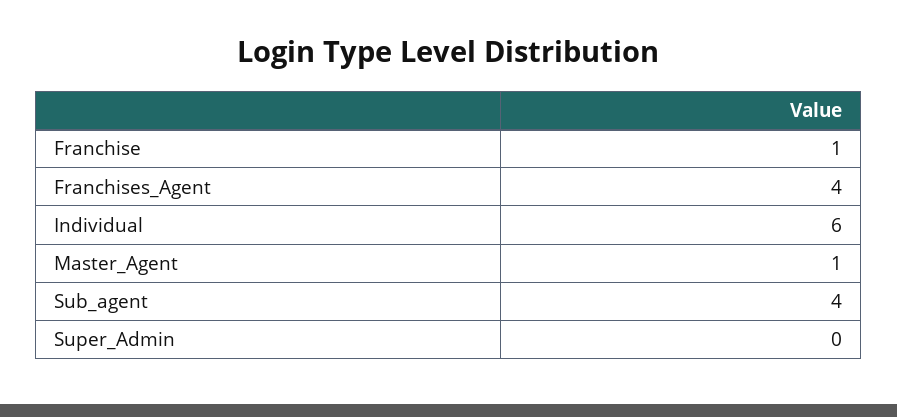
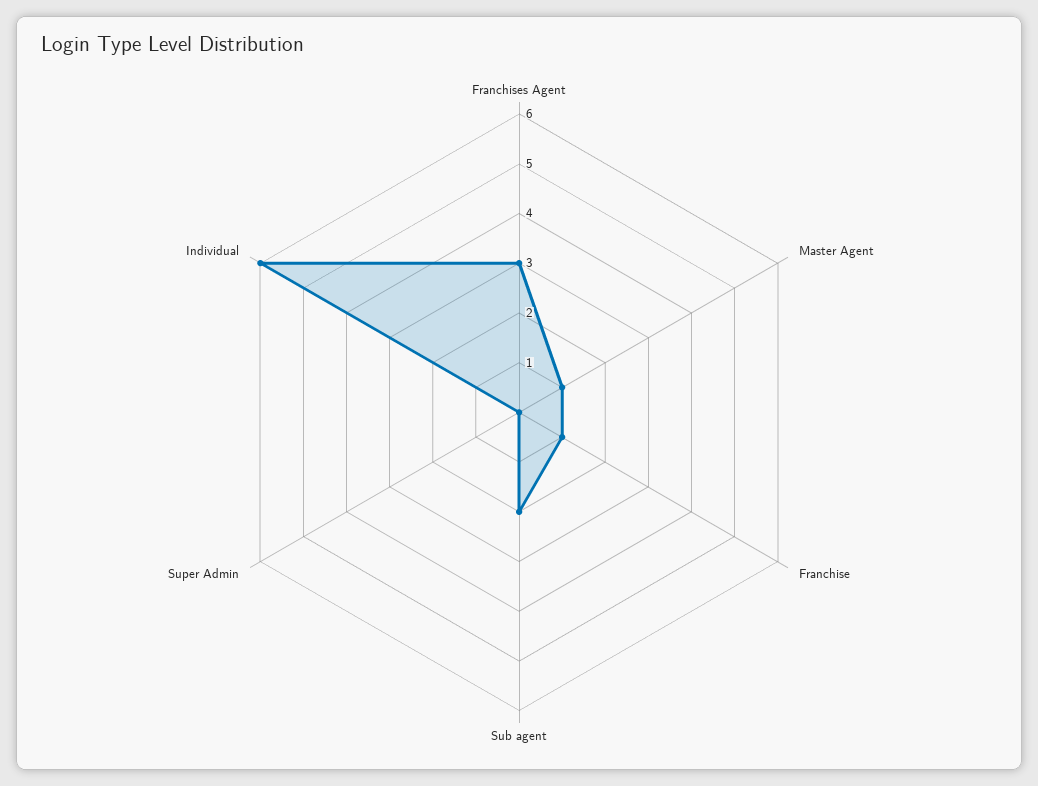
  {
    "Franchise": 1,
-   "Franchises_Agent": 4,
+   "Franchises_Agent": 3,
    "Individual": 6,
    "Master_Agent": 1,
-   "Sub_agent": 4,
+   "Sub_agent": 2,
    "Super_Admin": 0
  }

